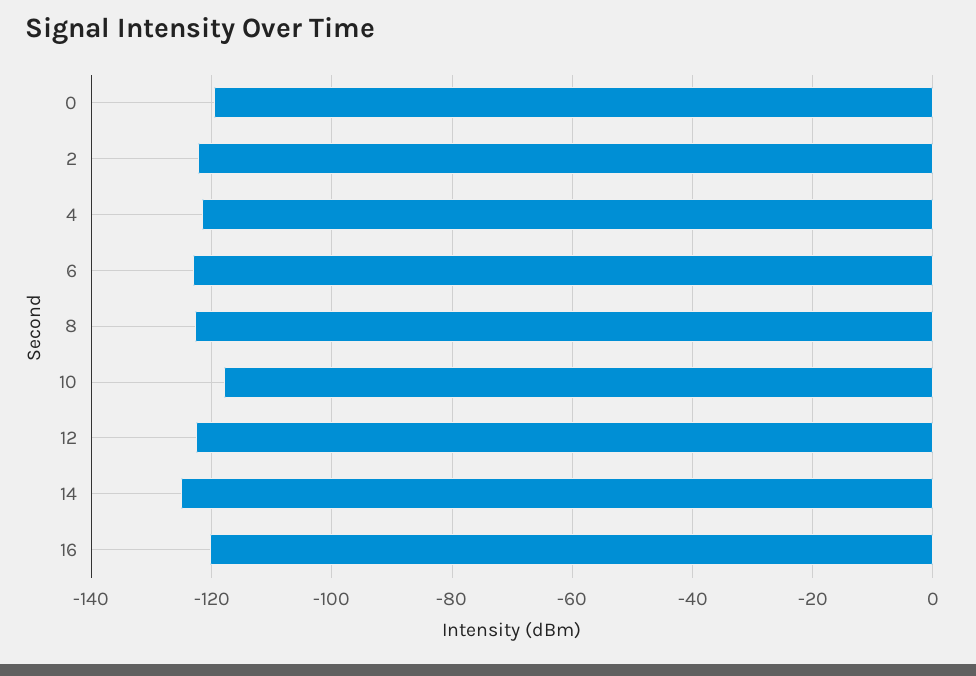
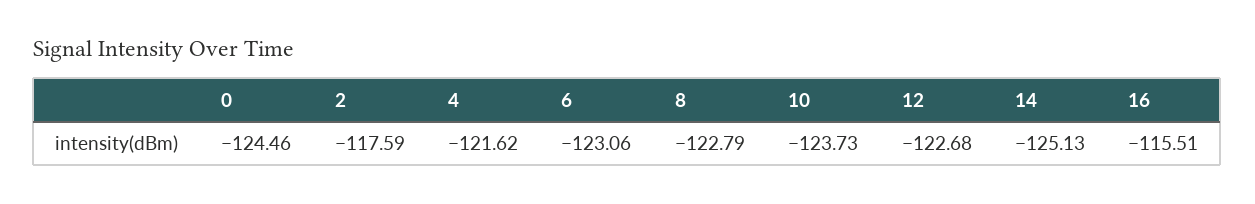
  {
-   "0": -120,
+   "0": -124.46,
-   "2": -122,
+   "2": -117.59,
    "4": -121.62,
    "6": -123.06,
    "8": -122.79,
-   "10": -118,
+   "10": -123.73,
    "12": -122.68,
    "14": -125.13,
-   "16": -120
+   "16": -115.51
  }

